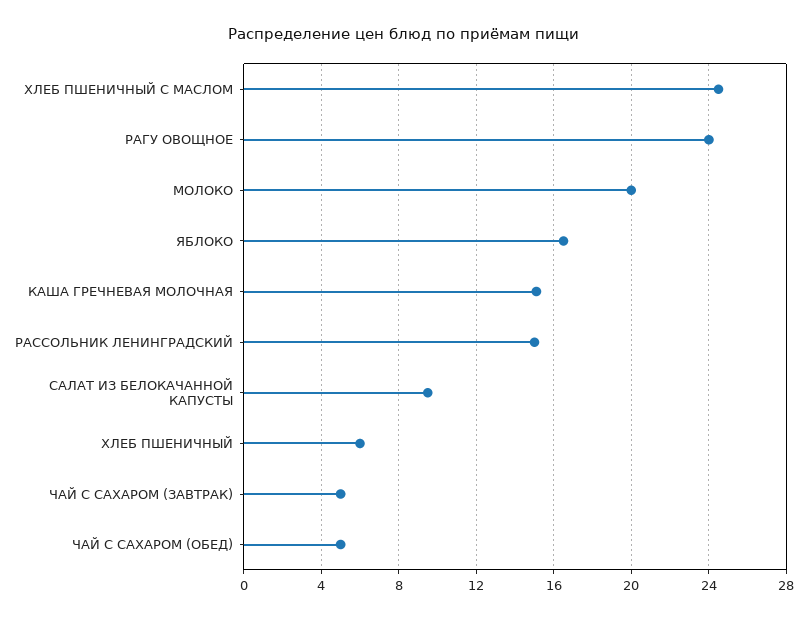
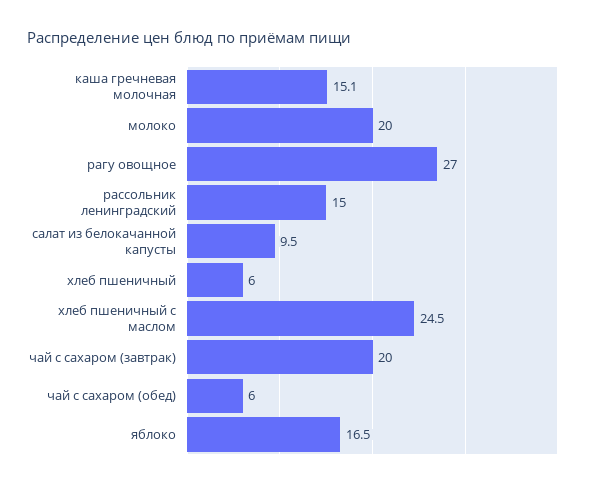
  {
    "ХЛЕБ ПШЕНИЧНЫЙ С МАСЛОМ": 24.5,
-   "РАГУ ОВОЩНОЕ": 24,
+   "РАГУ ОВОЩНОЕ": 27,
    "МОЛОКО": 20,
    "ЯБЛОКО": 16.5,
    "КАША ГРЕЧНЕВАЯ МОЛОЧНАЯ": 15.1,
    "РАССОЛЬНИК ЛЕНИНГРАДСКИЙ": 15,
    "САЛАТ ИЗ БЕЛОКАЧАННОЙ КАПУСТЫ": 9.5,
    "ХЛЕБ ПШЕНИЧНЫЙ": 6,
-   "ЧАЙ С САХАРОМ (ЗАВТРАК)": 5,
+   "ЧАЙ С САХАРОМ (ЗАВТРАК)": 20,
-   "ЧАЙ С САХАРОМ (ОБЕД)": 5
+   "ЧАЙ С САХАРОМ (ОБЕД)": 6
  }

